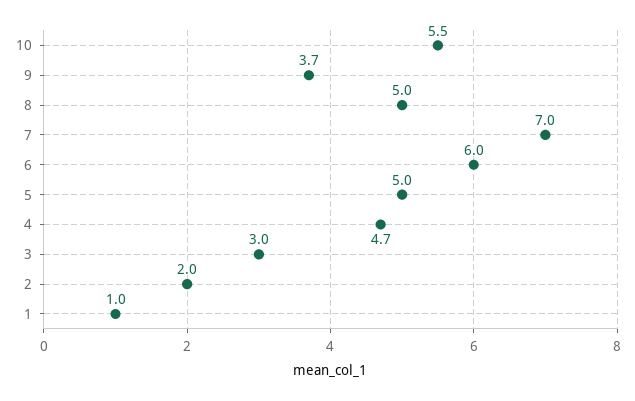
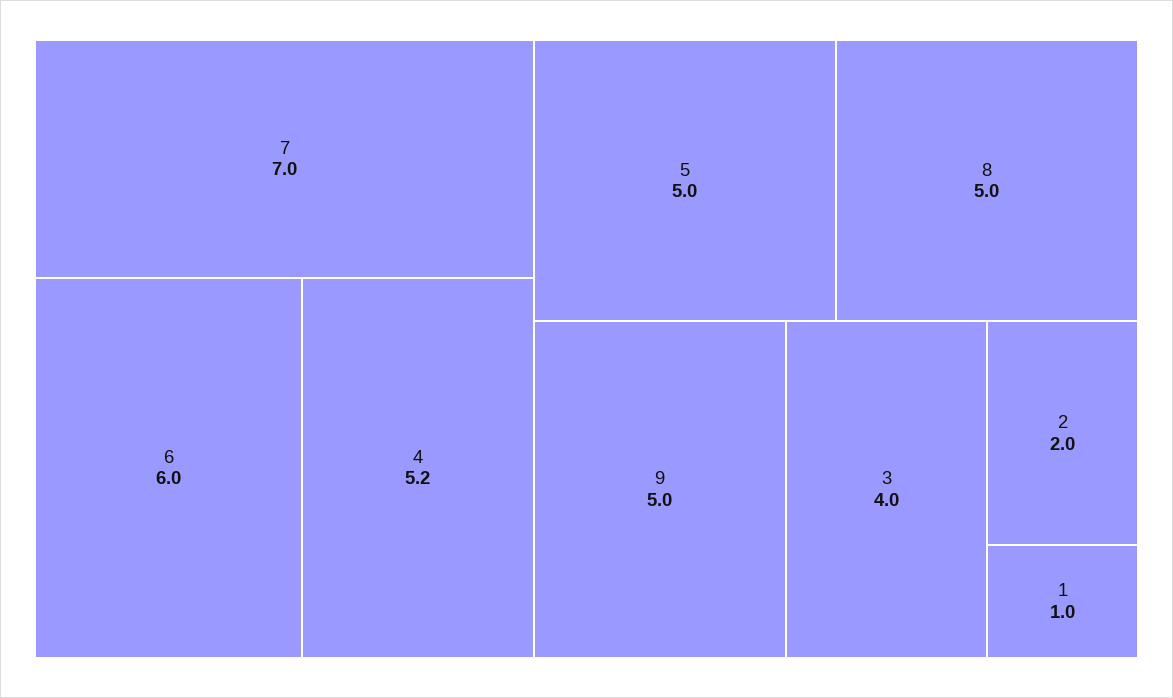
  {
-   "10": 5.5,
-   "9": 3.7,
+   "9": 5,
    "8": 5,
    "7": 7,
    "6": 6,
    "5": 5,
-   "4": 4.7,
+   "4": 5.2,
-   "3": 3,
+   "3": 4,
    "2": 2,
    "1": 1
  }

